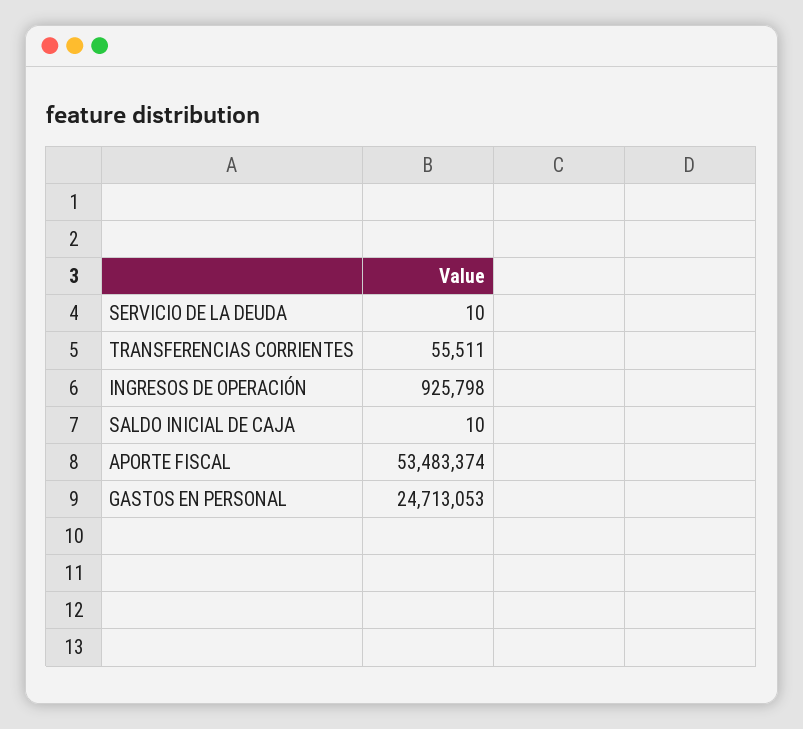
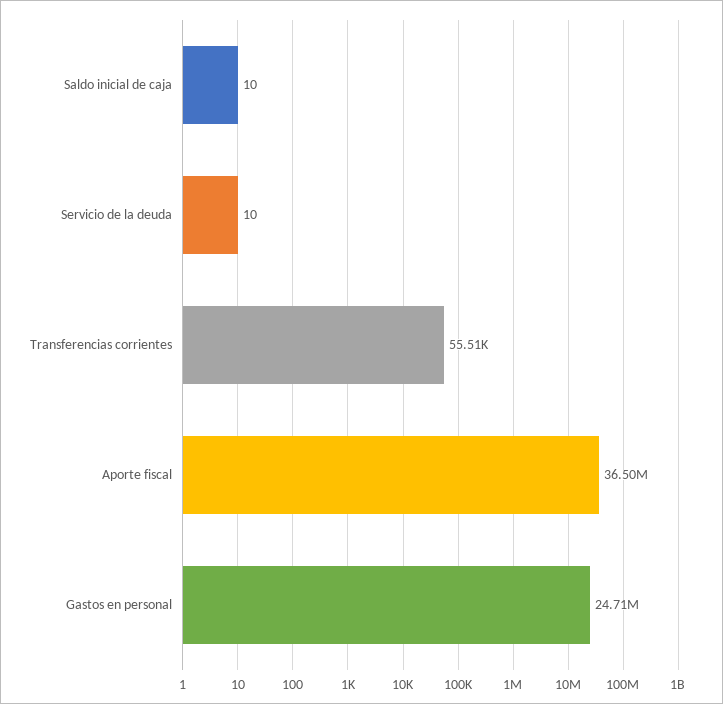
  {
    "SERVICIO DE LA DEUDA": 10,
    "TRANSFERENCIAS CORRIENTES": 55511,
-   "INGRESOS DE OPERACIÓN": 925798,
    "SALDO INICIAL DE CAJA": 10,
-   "APORTE FISCAL": 53483374,
+   "APORTE FISCAL": 36500000,
    "GASTOS EN PERSONAL": 24713053
  }

